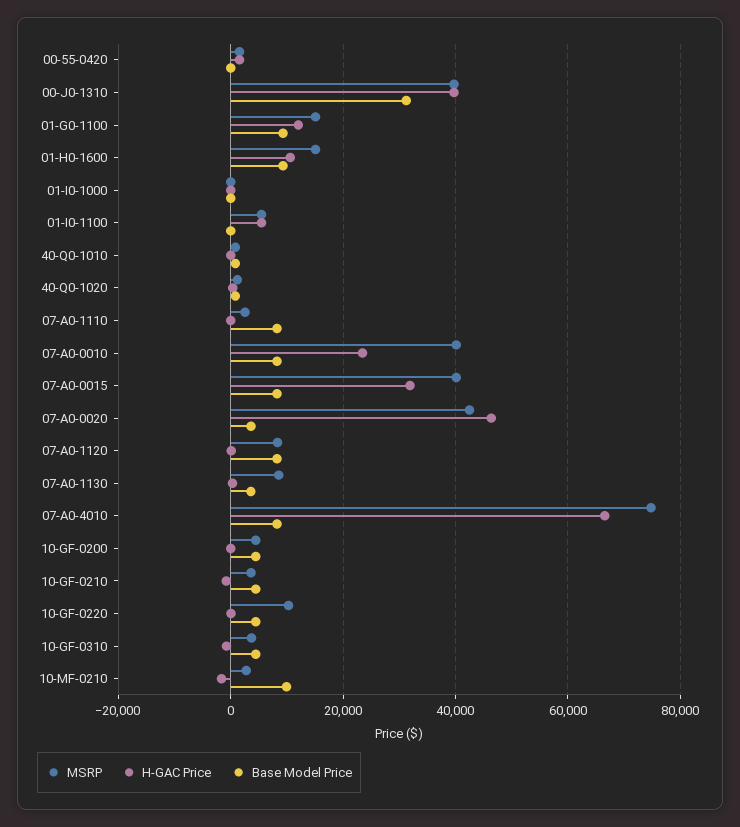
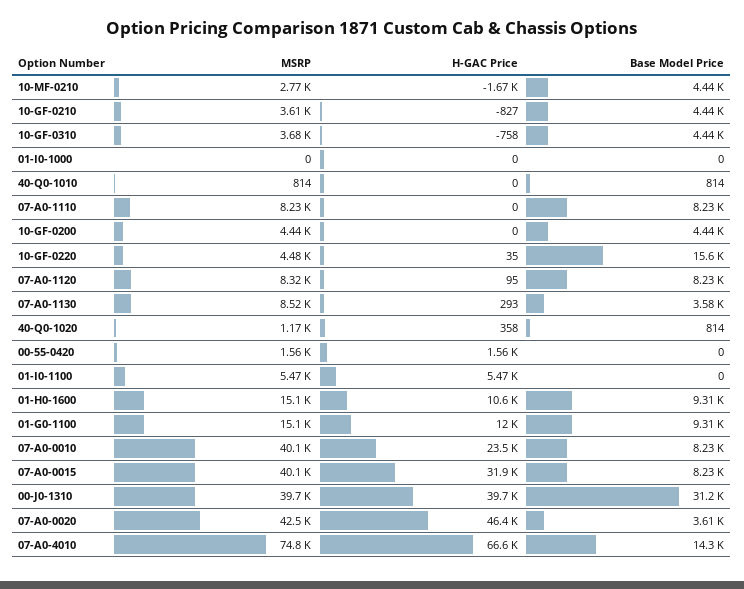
  {
    "MSRP": {
      "00-55-0420": 1560,
      "00-J0-1310": 39700,
      "01-G0-1100": 15100,
      "01-H0-1600": 15100,
      "01-I0-1000": 0,
      "01-I0-1100": 5470,
      "40-Q0-1010": 814,
      "40-Q0-1020": 1170,
-     "07-A0-1110": 2000,
+     "07-A0-1110": 8230,
      "07-A0-0010": 40100,
      "07-A0-0015": 40100,
      "07-A0-0020": 42500,
      "07-A0-1120": 8320,
      "07-A0-1130": 8520,
      "07-A0-4010": 74800,
      "10-GF-0200": 4440,
      "10-GF-0210": 3610,
-     "10-GF-0220": 10000,
+     "10-GF-0220": 4480,
      "10-GF-0310": 3680,
      "10-MF-0210": 2770
    },
    "H-GAC Price": {
      "00-55-0420": 1560,
      "00-J0-1310": 39700,
      "01-G0-1100": 12000,
      "01-H0-1600": 10600,
      "01-I0-1000": 0,
      "01-I0-1100": 5470,
      "40-Q0-1010": 0,
      "40-Q0-1020": 358,
      "07-A0-1110": 0,
      "07-A0-0010": 23500,
      "07-A0-0015": 31900,
      "07-A0-0020": 46400,
      "07-A0-1120": 95,
      "07-A0-1130": 293,
      "07-A0-4010": 66600,
      "10-GF-0200": 0,
      "10-GF-0210": -827,
      "10-GF-0220": 35,
      "10-GF-0310": -758,
      "10-MF-0210": -1670
    },
    "Base Model Price": {
      "00-55-0420": 0,
      "00-J0-1310": 31200,
      "01-G0-1100": 9310,
      "01-H0-1600": 9310,
      "01-I0-1000": 0,
      "01-I0-1100": 0,
      "40-Q0-1010": 814,
      "40-Q0-1020": 814,
      "07-A0-1110": 8230,
      "07-A0-0010": 8230,
      "07-A0-0015": 8230,
      "07-A0-0020": 3610,
      "07-A0-1120": 8230,
      "07-A0-1130": 3580,
-     "07-A0-4010": 8000,
+     "07-A0-4010": 14300,
      "10-GF-0200": 4440,
      "10-GF-0210": 4440,
-     "10-GF-0220": 4000,
+     "10-GF-0220": 15600,
      "10-GF-0310": 4440,
-     "10-MF-0210": 10000
+     "10-MF-0210": 4440
    }
  }

